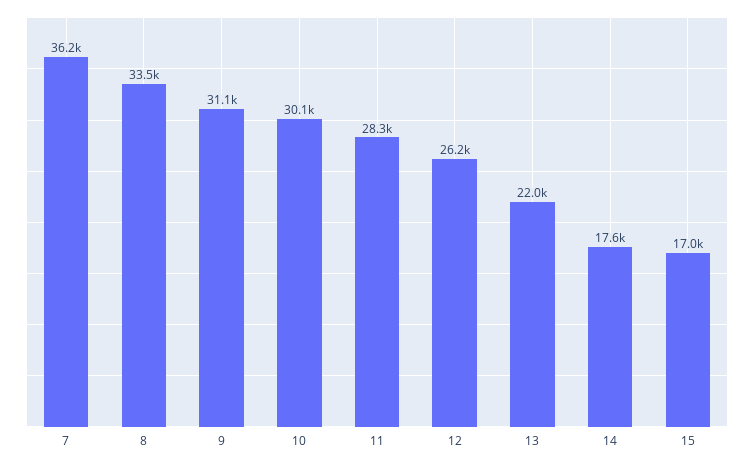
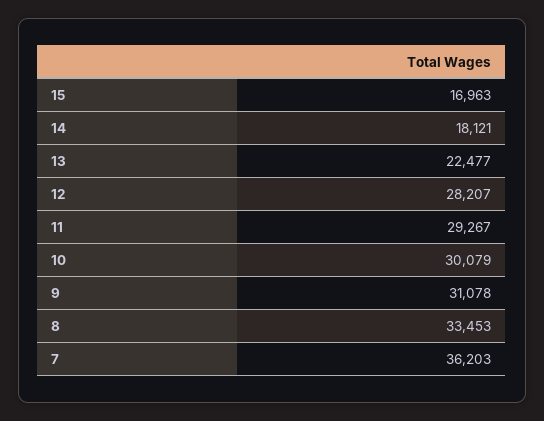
  {
    "7": 36203,
    "8": 33453,
    "9": 31078,
    "10": 30079,
-   "11": 28300,
+   "11": 29267,
-   "12": 26200,
+   "12": 28207,
-   "13": 22000,
+   "13": 22477,
-   "14": 17600,
+   "14": 18121,
    "15": 16963
  }

